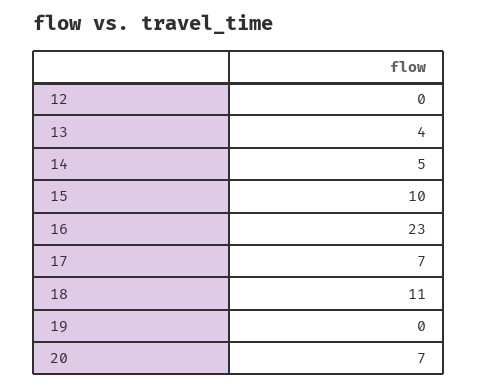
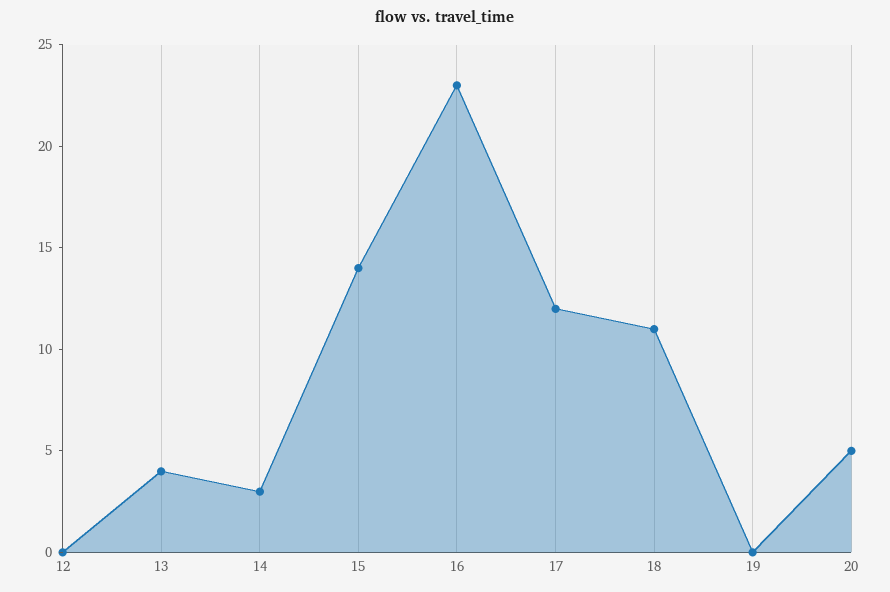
  {
    "12": 0,
    "13": 4,
-   "14": 5,
+   "14": 3,
-   "15": 10,
+   "15": 14,
    "16": 23,
-   "17": 7,
+   "17": 12,
    "18": 11,
    "19": 0,
-   "20": 7
+   "20": 5
  }

